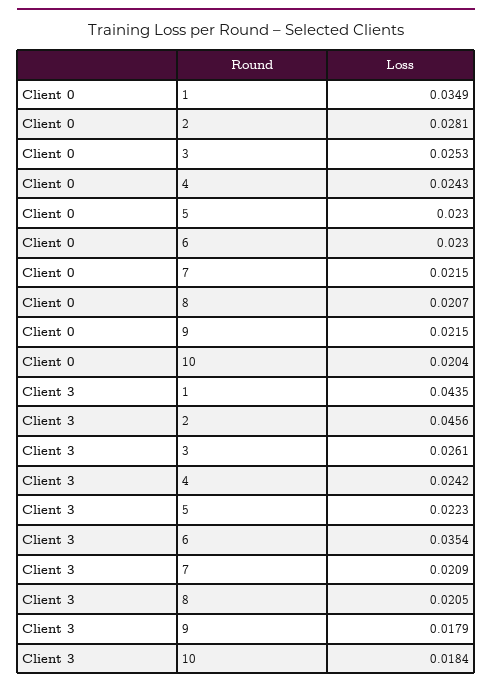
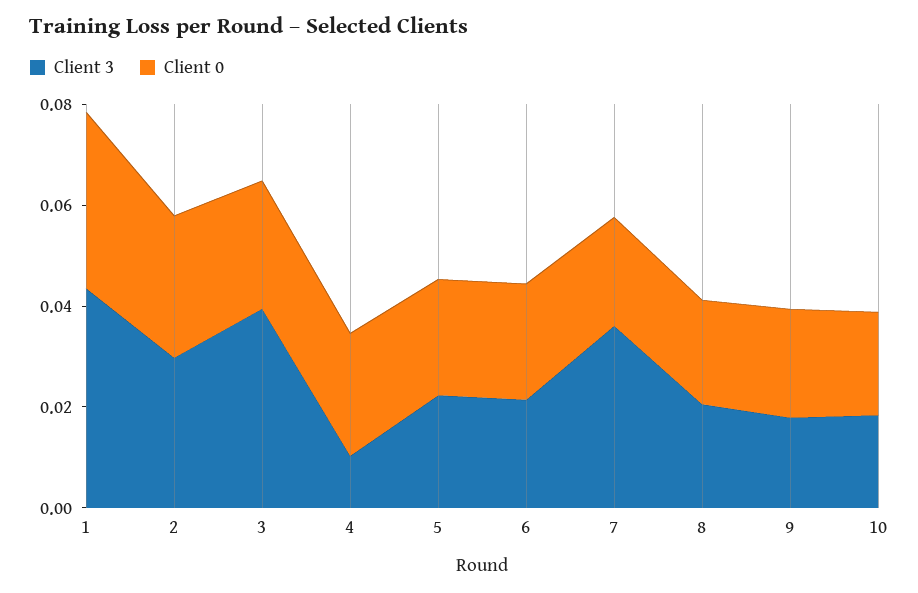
  {
    "Client 0": {
      "1": 0.0349,
      "2": 0.0281,
      "3": 0.0253,
      "4": 0.0243,
      "5": 0.023,
      "6": 0.023,
      "7": 0.0215,
      "8": 0.0207,
      "9": 0.0215,
      "10": 0.0204
    },
    "Client 3": {
      "1": 0.0435,
-     "2": 0.0456,
+     "2": 0.03,
-     "3": 0.0261,
+     "3": 0.04,
-     "4": 0.0242,
+     "4": 0.01,
      "5": 0.0223,
-     "6": 0.0354,
+     "6": 0.02,
-     "7": 0.0209,
+     "7": 0.035,
      "8": 0.0205,
      "9": 0.0179,
      "10": 0.0184
    }
  }

